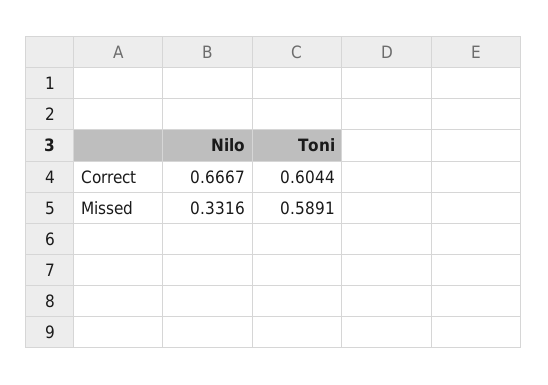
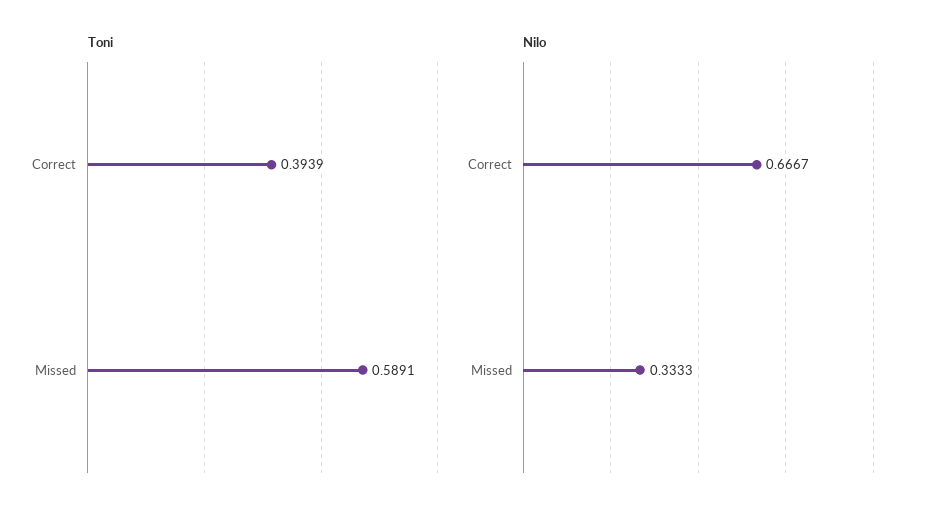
  {
    "Nilo": {
      "Correct": 0.6667,
-     "Missed": 0.3316
+     "Missed": 0.3333
    },
    "Toni": {
-     "Correct": 0.6044,
+     "Correct": 0.3939,
      "Missed": 0.5891
    }
  }

